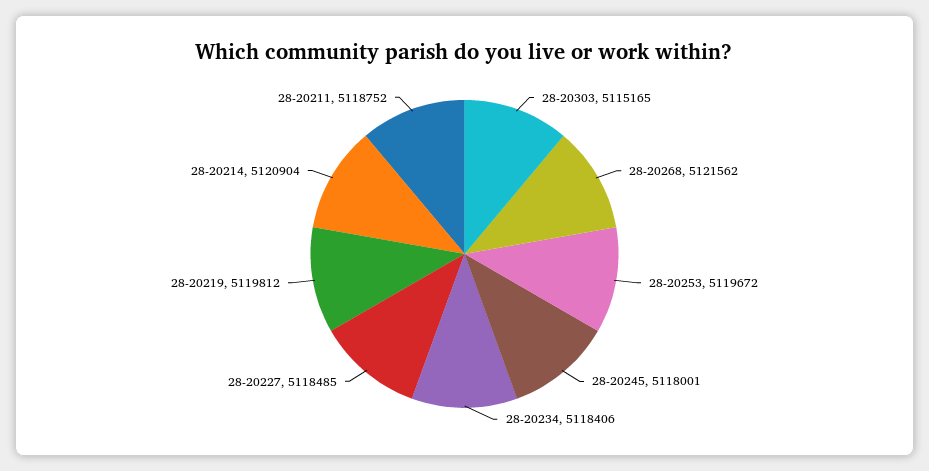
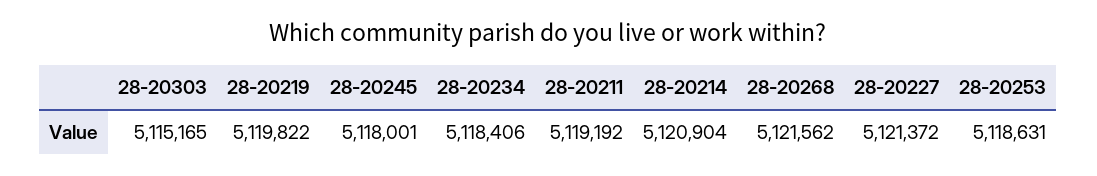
  {
    "28-20303": 5115165,
    "28-20268": 5121562,
-   "28-20253": 5119672,
+   "28-20253": 5118631,
    "28-20245": 5118001,
    "28-20234": 5118406,
-   "28-20227": 5118485,
+   "28-20227": 5121372,
-   "28-20219": 5119812,
+   "28-20219": 5119822,
    "28-20214": 5120904,
-   "28-20211": 5118752
+   "28-20211": 5119192
  }

